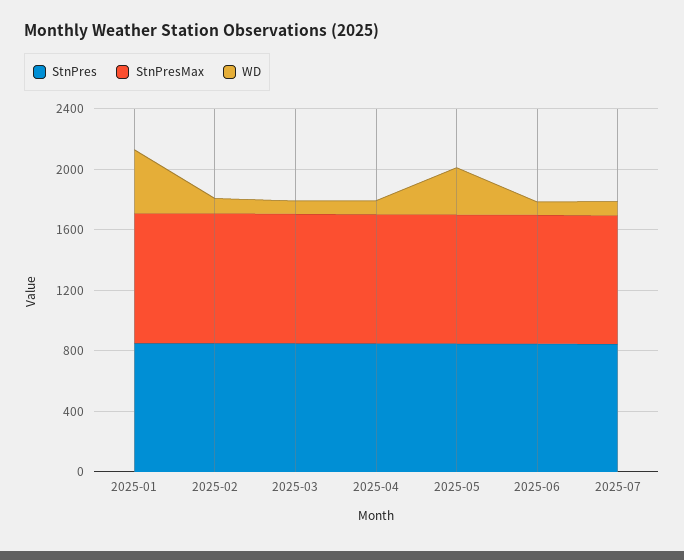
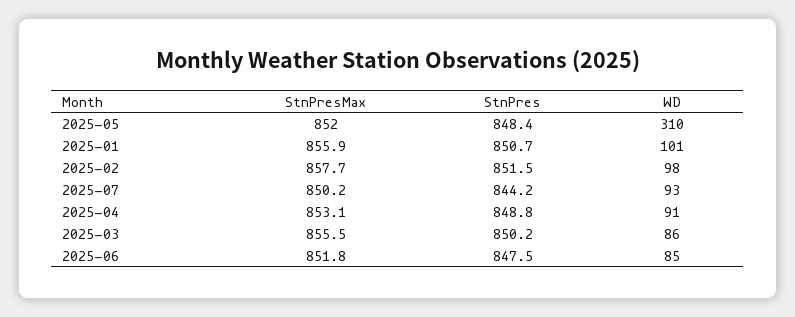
  {
    "StnPres": {
      "2025-01": 850.7,
      "2025-02": 851.5,
      "2025-03": 850.2,
      "2025-04": 848.8,
      "2025-05": 848.4,
      "2025-06": 847.5,
      "2025-07": 844.2
    },
    "StnPresMax": {
      "2025-01": 855.9,
      "2025-02": 857.7,
      "2025-03": 855.5,
      "2025-04": 853.1,
      "2025-05": 852,
      "2025-06": 851.8,
      "2025-07": 850.2
    },
    "WD": {
-     "2025-01": 400,
+     "2025-01": 101,
      "2025-02": 98,
      "2025-03": 86,
      "2025-04": 91,
      "2025-05": 310,
      "2025-06": 85,
      "2025-07": 93
    }
  }

